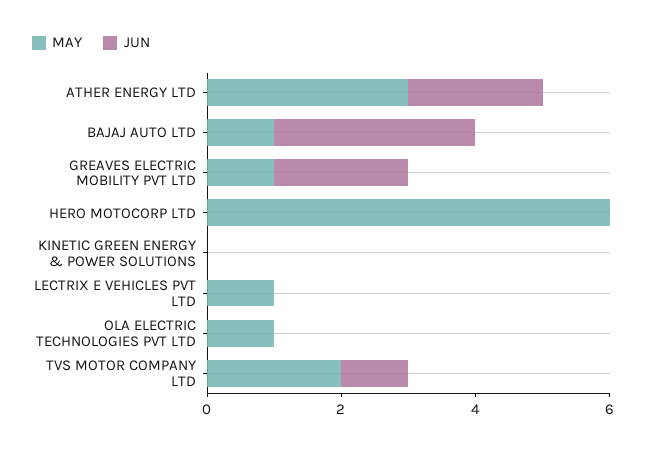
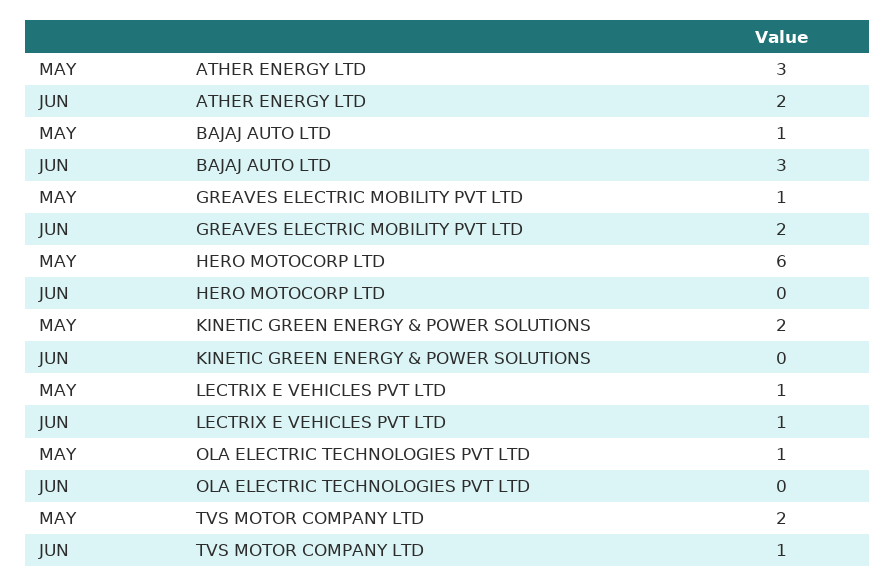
  {
    "MAY": {
      "ATHER ENERGY LTD": 3,
      "BAJAJ AUTO LTD": 1,
      "GREAVES ELECTRIC MOBILITY PVT LTD": 1,
      "HERO MOTOCORP LTD": 6,
-     "KINETIC GREEN ENERGY & POWER SOLUTIONS": 0,
+     "KINETIC GREEN ENERGY & POWER SOLUTIONS": 2,
      "LECTRIX E VEHICLES PVT LTD": 1,
      "OLA ELECTRIC TECHNOLOGIES PVT LTD": 1,
      "TVS MOTOR COMPANY LTD": 2
    },
    "JUN": {
      "ATHER ENERGY LTD": 2,
      "BAJAJ AUTO LTD": 3,
      "GREAVES ELECTRIC MOBILITY PVT LTD": 2,
      "HERO MOTOCORP LTD": 0,
      "KINETIC GREEN ENERGY & POWER SOLUTIONS": 0,
-     "LECTRIX E VEHICLES PVT LTD": 0,
+     "LECTRIX E VEHICLES PVT LTD": 1,
      "OLA ELECTRIC TECHNOLOGIES PVT LTD": 0,
      "TVS MOTOR COMPANY LTD": 1
    }
  }

